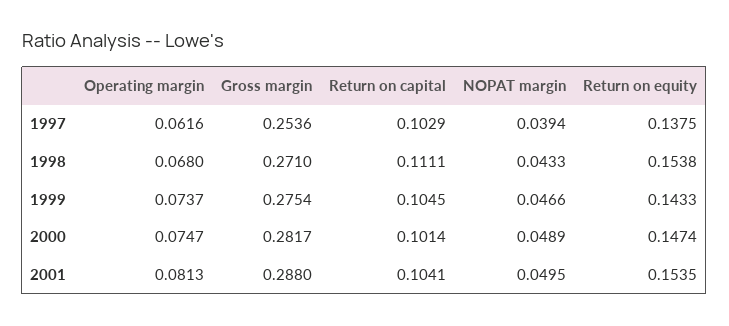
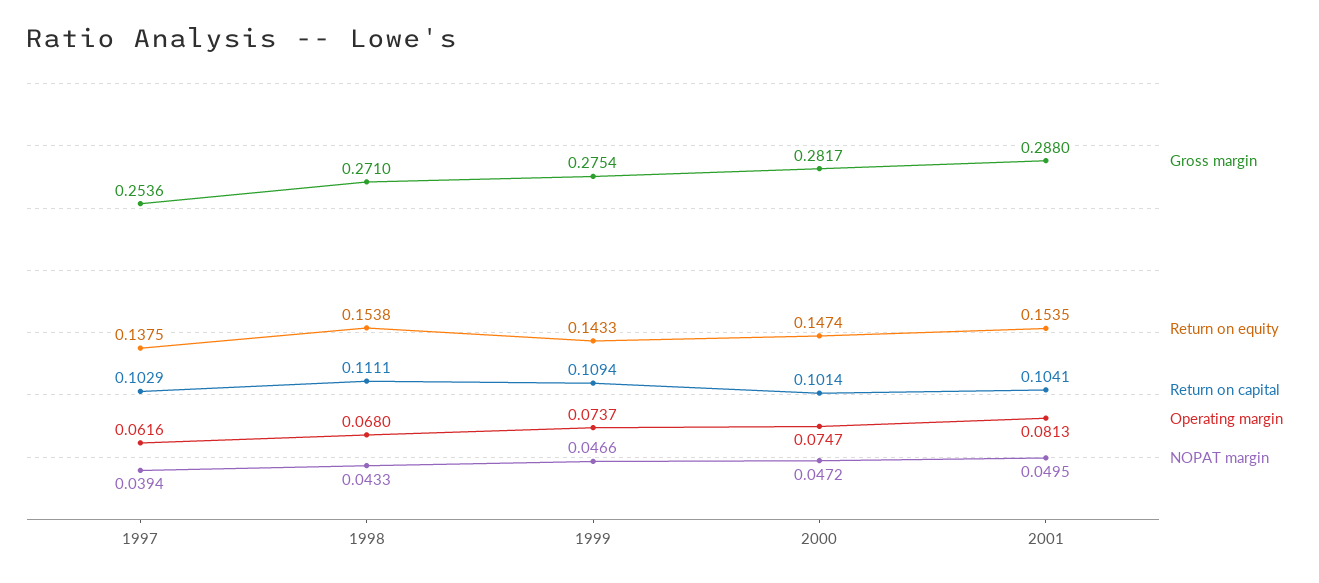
  {
    "Operating margin": {
      "1997": 0.0616,
      "1998": 0.068,
      "1999": 0.0737,
      "2000": 0.0747,
      "2001": 0.0813
    },
    "Gross margin": {
      "1997": 0.2536,
      "1998": 0.271,
      "1999": 0.2754,
      "2000": 0.2817,
      "2001": 0.288
    },
    "Return on capital": {
      "1997": 0.1029,
      "1998": 0.1111,
-     "1999": 0.1045,
+     "1999": 0.1094,
      "2000": 0.1014,
      "2001": 0.1041
    },
    "NOPAT margin": {
      "1997": 0.0394,
      "1998": 0.0433,
      "1999": 0.0466,
-     "2000": 0.0489,
+     "2000": 0.0472,
      "2001": 0.0495
    },
    "Return on equity": {
      "1997": 0.1375,
      "1998": 0.1538,
      "1999": 0.1433,
      "2000": 0.1474,
      "2001": 0.1535
    }
  }

